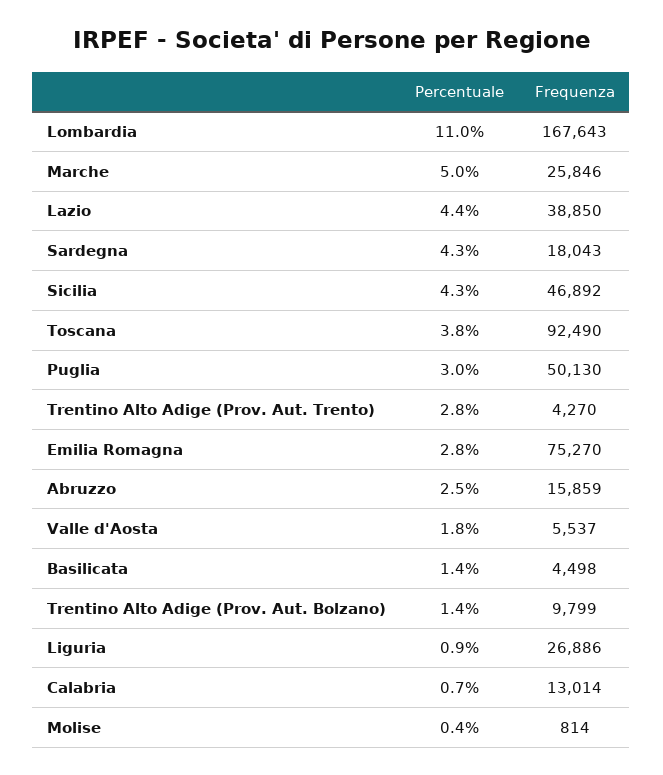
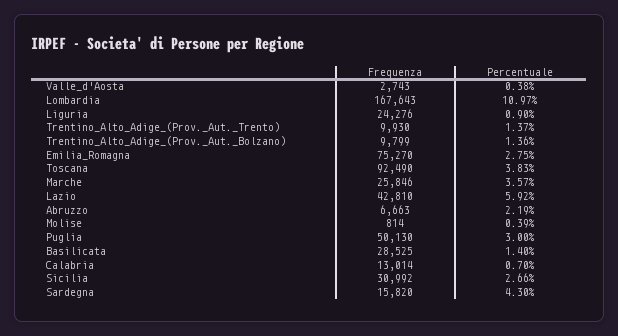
  {
    "Percentuale": {
      "Lombardia": 10.97,
-     "Marche": 5,
+     "Marche": 3.57,
-     "Lazio": 4.4,
+     "Lazio": 5.92,
      "Sardegna": 4.3,
-     "Sicilia": 4.3,
+     "Sicilia": 2.66,
      "Toscana": 3.83,
      "Puglia": 3,
-     "Trentino Alto Adige (Prov. Aut. Trento)": 2.8,
+     "Trentino Alto Adige (Prov. Aut. Trento)": 1.37,
      "Emilia Romagna": 2.75,
-     "Abruzzo": 2.5,
+     "Abruzzo": 2.19,
-     "Valle d'Aosta": 1.8,
+     "Valle d'Aosta": 0.38,
      "Basilicata": 1.4,
      "Trentino Alto Adige (Prov. Aut. Bolzano)": 1.36,
      "Liguria": 0.9,
      "Calabria": 0.7,
      "Molise": 0.39
    },
    "Frequenza": {
      "Lombardia": 167643,
      "Marche": 25846,
-     "Lazio": 38850,
+     "Lazio": 42810,
-     "Sardegna": 18043,
+     "Sardegna": 15820,
-     "Sicilia": 46892,
+     "Sicilia": 30992,
      "Toscana": 92490,
      "Puglia": 50130,
-     "Trentino Alto Adige (Prov. Aut. Trento)": 4270,
+     "Trentino Alto Adige (Prov. Aut. Trento)": 9930,
      "Emilia Romagna": 75270,
-     "Abruzzo": 15859,
+     "Abruzzo": 6663,
-     "Valle d'Aosta": 5537,
+     "Valle d'Aosta": 2743,
-     "Basilicata": 4498,
+     "Basilicata": 28525,
      "Trentino Alto Adige (Prov. Aut. Bolzano)": 9799,
-     "Liguria": 26886,
+     "Liguria": 24276,
      "Calabria": 13014,
      "Molise": 814
    }
  }

